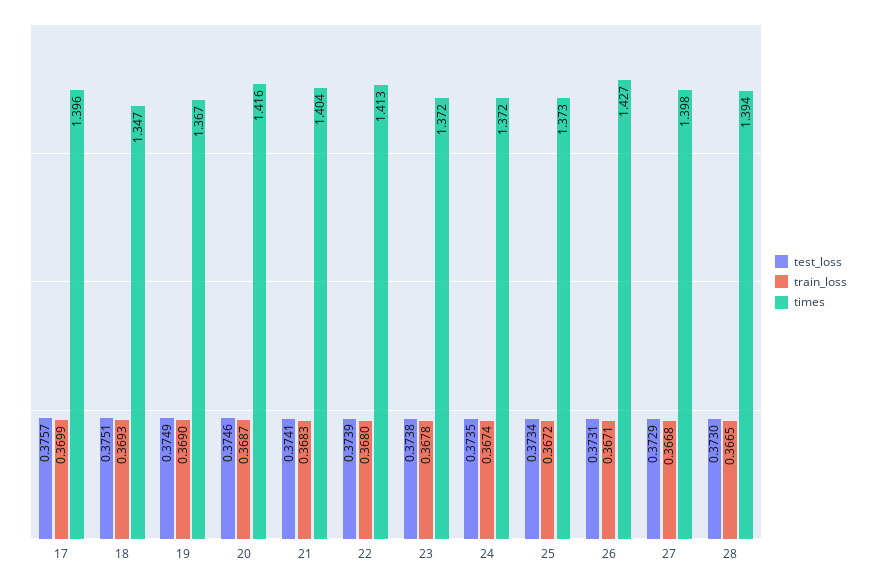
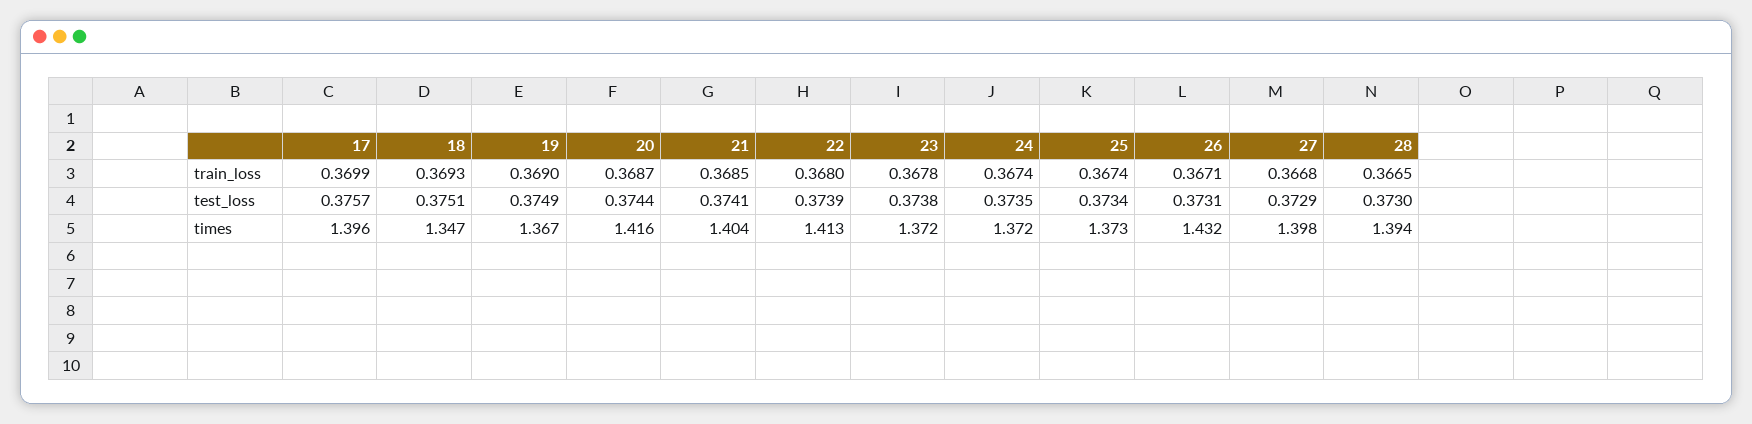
  {
    "test_loss": {
      "17": 0.3757,
      "18": 0.3751,
      "19": 0.3749,
-     "20": 0.3746,
+     "20": 0.3744,
      "21": 0.3741,
      "22": 0.3739,
      "23": 0.3738,
      "24": 0.3735,
      "25": 0.3734,
      "26": 0.3731,
      "27": 0.3729,
      "28": 0.373
    },
    "train_loss": {
      "17": 0.3699,
      "18": 0.3693,
      "19": 0.369,
      "20": 0.3687,
-     "21": 0.3683,
+     "21": 0.3685,
      "22": 0.368,
      "23": 0.3678,
      "24": 0.3674,
-     "25": 0.3672,
+     "25": 0.3674,
      "26": 0.3671,
      "27": 0.3668,
      "28": 0.3665
    },
    "times": {
      "17": 1.396,
      "18": 1.347,
      "19": 1.367,
      "20": 1.416,
      "21": 1.404,
      "22": 1.413,
      "23": 1.372,
      "24": 1.372,
      "25": 1.373,
-     "26": 1.427,
+     "26": 1.432,
      "27": 1.398,
      "28": 1.394
    }
  }

